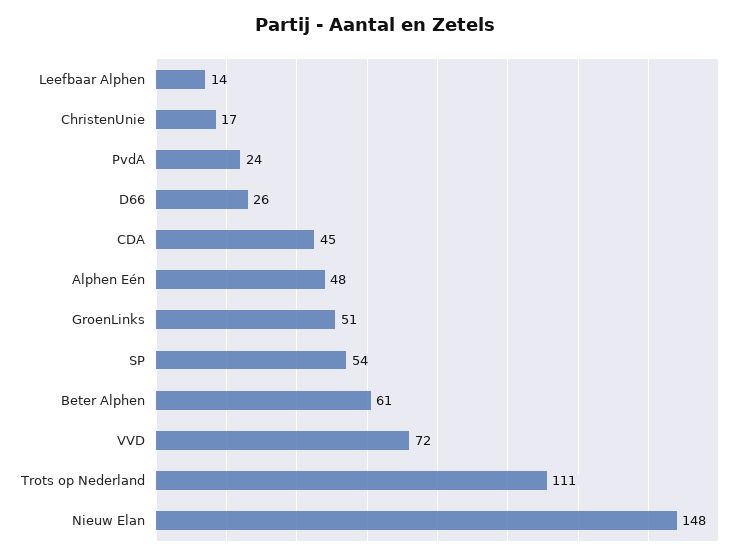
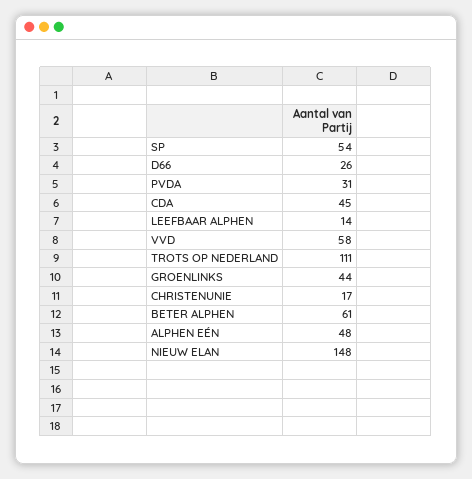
  {
    "Leefbaar Alphen": 14,
    "ChristenUnie": 17,
-   "PvdA": 24,
+   "PvdA": 31,
    "D66": 26,
    "CDA": 45,
    "Alphen Eén": 48,
-   "GroenLinks": 51,
+   "GroenLinks": 44,
    "SP": 54,
    "Beter Alphen": 61,
-   "VVD": 72,
+   "VVD": 58,
    "Trots op Nederland": 111,
    "Nieuw Elan": 148
  }

